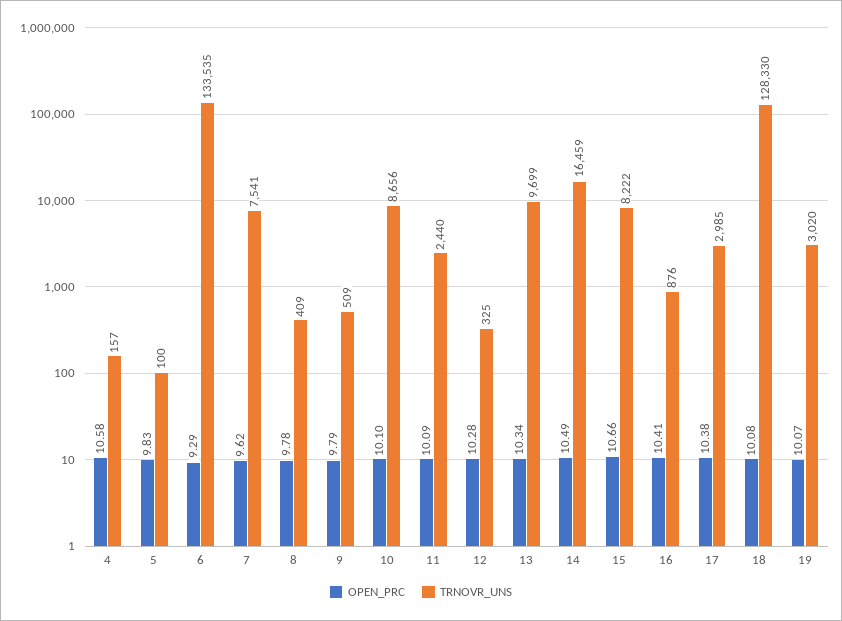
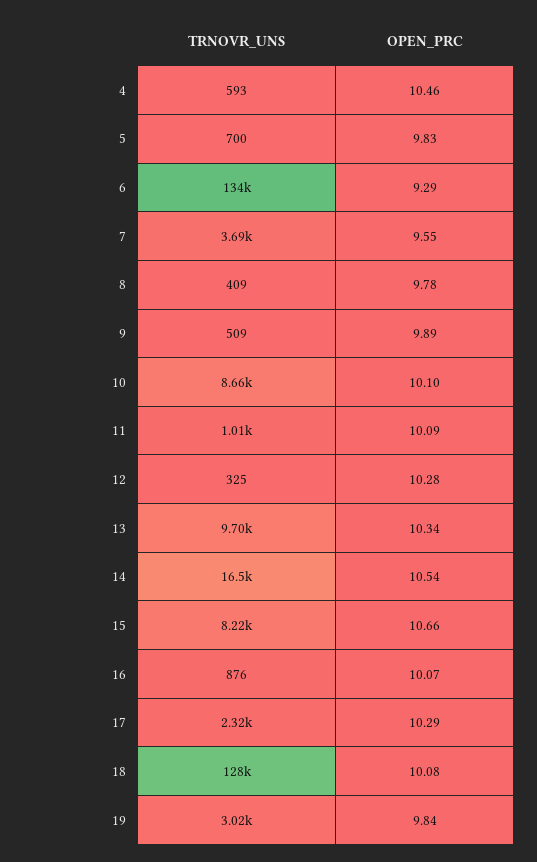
  {
    "OPEN_PRC": {
-     "4": 10.58,
+     "4": 10.46,
      "5": 9.83,
      "6": 9.29,
-     "7": 9.62,
+     "7": 9.55,
      "8": 9.78,
-     "9": 9.79,
+     "9": 9.89,
      "10": 10.1,
      "11": 10.09,
      "12": 10.28,
      "13": 10.34,
-     "14": 10.49,
+     "14": 10.54,
      "15": 10.66,
-     "16": 10.41,
+     "16": 10.07,
-     "17": 10.38,
+     "17": 10.29,
      "18": 10.08,
-     "19": 10.07
+     "19": 9.84
    },
    "TRNOVR_UNS": {
-     "4": 157,
+     "4": 593,
-     "5": 100,
+     "5": 700,
      "6": 133535,
-     "7": 7541,
+     "7": 3690,
      "8": 409,
      "9": 509,
      "10": 8656,
-     "11": 2440,
+     "11": 1010,
      "12": 325,
      "13": 9699,
      "14": 16459,
      "15": 8222,
      "16": 876,
-     "17": 2985,
+     "17": 2320,
      "18": 128330,
      "19": 3020
    }
  }

